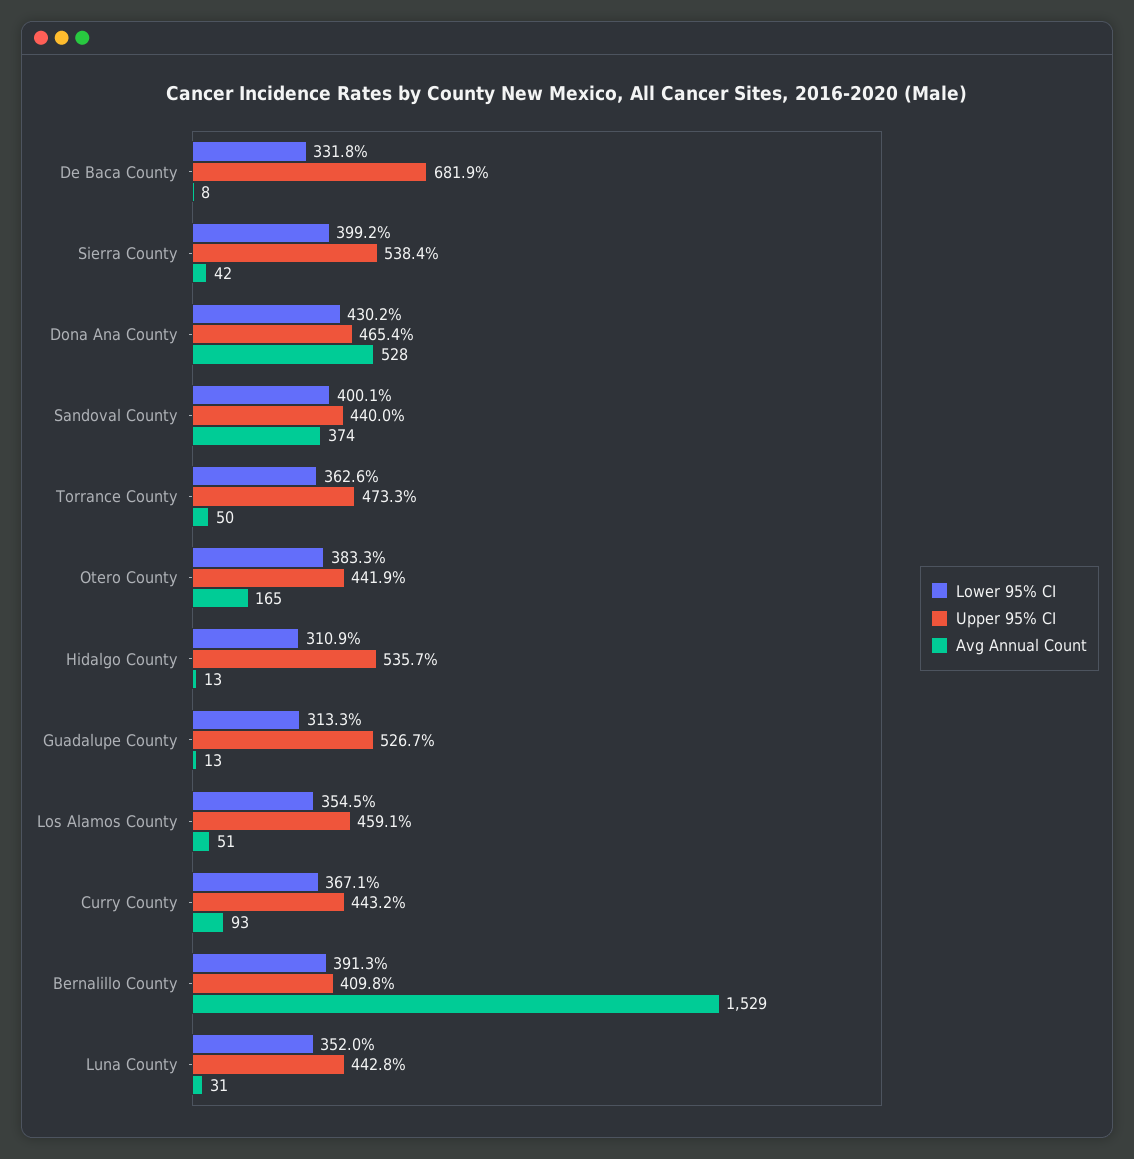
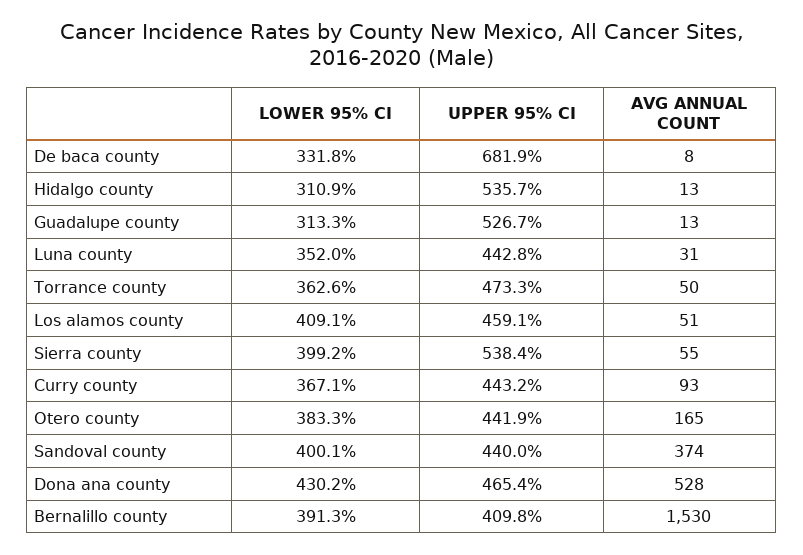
  {
    "Lower 95% CI": {
      "De Baca County": 331.8,
      "Sierra County": 399.2,
      "Dona Ana County": 430.2,
      "Sandoval County": 400.1,
      "Torrance County": 362.6,
      "Otero County": 383.3,
      "Hidalgo County": 310.9,
      "Guadalupe County": 313.3,
-     "Los Alamos County": 354.5,
+     "Los Alamos County": 409.1,
      "Curry County": 367.1,
      "Bernalillo County": 391.3,
      "Luna County": 352
    },
    "Upper 95% CI": {
      "De Baca County": 681.9,
      "Sierra County": 538.4,
      "Dona Ana County": 465.4,
      "Sandoval County": 440,
      "Torrance County": 473.3,
      "Otero County": 441.9,
      "Hidalgo County": 535.7,
      "Guadalupe County": 526.7,
      "Los Alamos County": 459.1,
      "Curry County": 443.2,
      "Bernalillo County": 409.8,
      "Luna County": 442.8
    },
    "Avg Annual Count": {
      "De Baca County": 8,
-     "Sierra County": 42,
+     "Sierra County": 55,
      "Dona Ana County": 528,
      "Sandoval County": 374,
      "Torrance County": 50,
      "Otero County": 165,
      "Hidalgo County": 13,
      "Guadalupe County": 13,
      "Los Alamos County": 51,
      "Curry County": 93,
-     "Bernalillo County": 1529,
+     "Bernalillo County": 1530,
      "Luna County": 31
    }
  }

